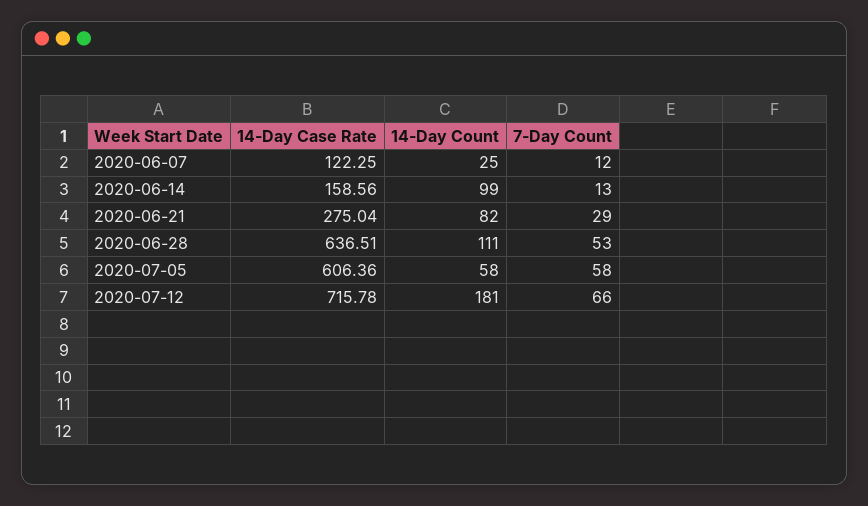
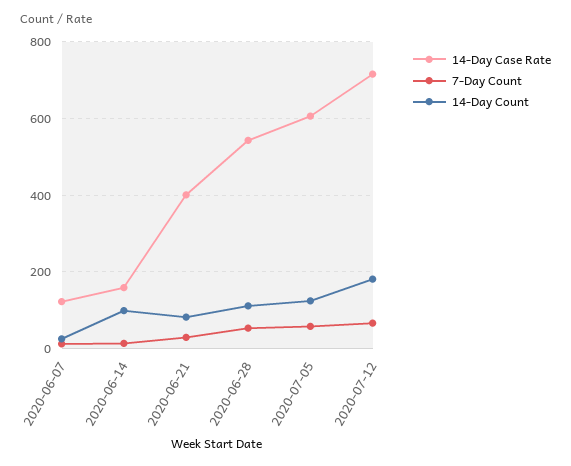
  {
    "14-Day Case Rate": {
      "2020-06-07": 122.25,
      "2020-06-14": 158.56,
-     "2020-06-21": 275.04,
+     "2020-06-21": 400,
-     "2020-06-28": 636.51,
+     "2020-06-28": 540,
      "2020-07-05": 606.36,
      "2020-07-12": 715.78
    },
    "14-Day Count": {
      "2020-06-07": 25,
      "2020-06-14": 99,
      "2020-06-21": 82,
      "2020-06-28": 111,
-     "2020-07-05": 58,
+     "2020-07-05": 120,
      "2020-07-12": 181
    },
    "7-Day Count": {
      "2020-06-07": 12,
      "2020-06-14": 13,
      "2020-06-21": 29,
      "2020-06-28": 53,
      "2020-07-05": 58,
      "2020-07-12": 66
    }
  }

